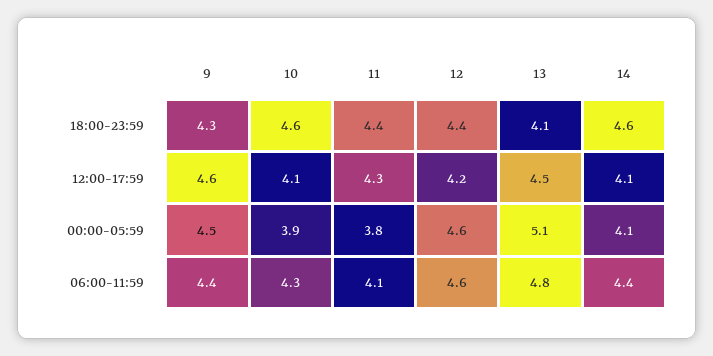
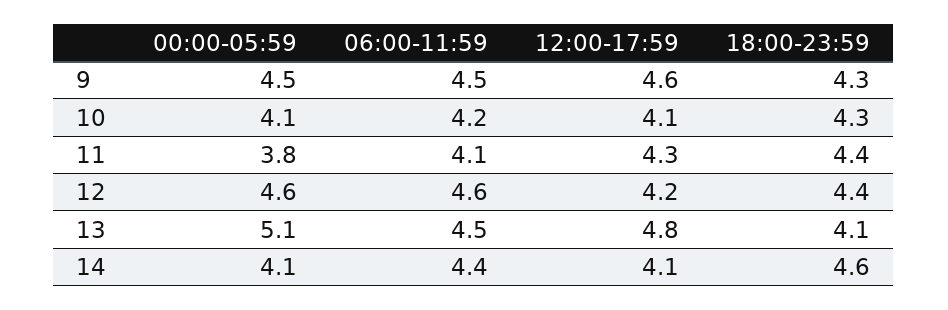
  {
    "9": {
      "18:00-23:59": 4.3,
      "12:00-17:59": 4.6,
      "00:00-05:59": 4.5,
-     "06:00-11:59": 4.4
+     "06:00-11:59": 4.5
    },
    "10": {
-     "18:00-23:59": 4.6,
+     "18:00-23:59": 4.3,
      "12:00-17:59": 4.1,
-     "00:00-05:59": 3.9,
+     "00:00-05:59": 4.1,
-     "06:00-11:59": 4.3
+     "06:00-11:59": 4.2
    },
    "11": {
      "18:00-23:59": 4.4,
      "12:00-17:59": 4.3,
      "00:00-05:59": 3.8,
      "06:00-11:59": 4.1
    },
    "12": {
      "18:00-23:59": 4.4,
      "12:00-17:59": 4.2,
      "00:00-05:59": 4.6,
      "06:00-11:59": 4.6
    },
    "13": {
      "18:00-23:59": 4.1,
-     "12:00-17:59": 4.5,
+     "12:00-17:59": 4.8,
      "00:00-05:59": 5.1,
-     "06:00-11:59": 4.8
+     "06:00-11:59": 4.5
    },
    "14": {
      "18:00-23:59": 4.6,
      "12:00-17:59": 4.1,
      "00:00-05:59": 4.1,
      "06:00-11:59": 4.4
    }
  }

